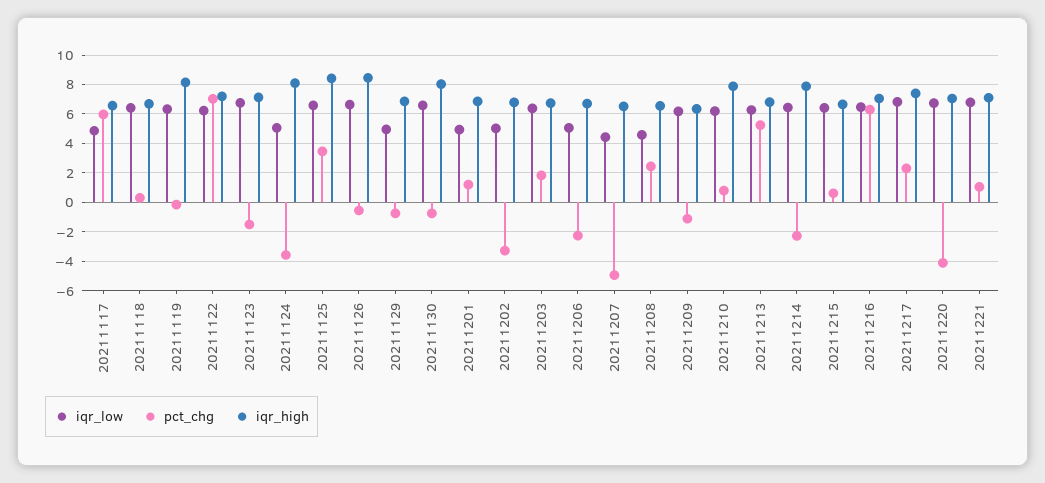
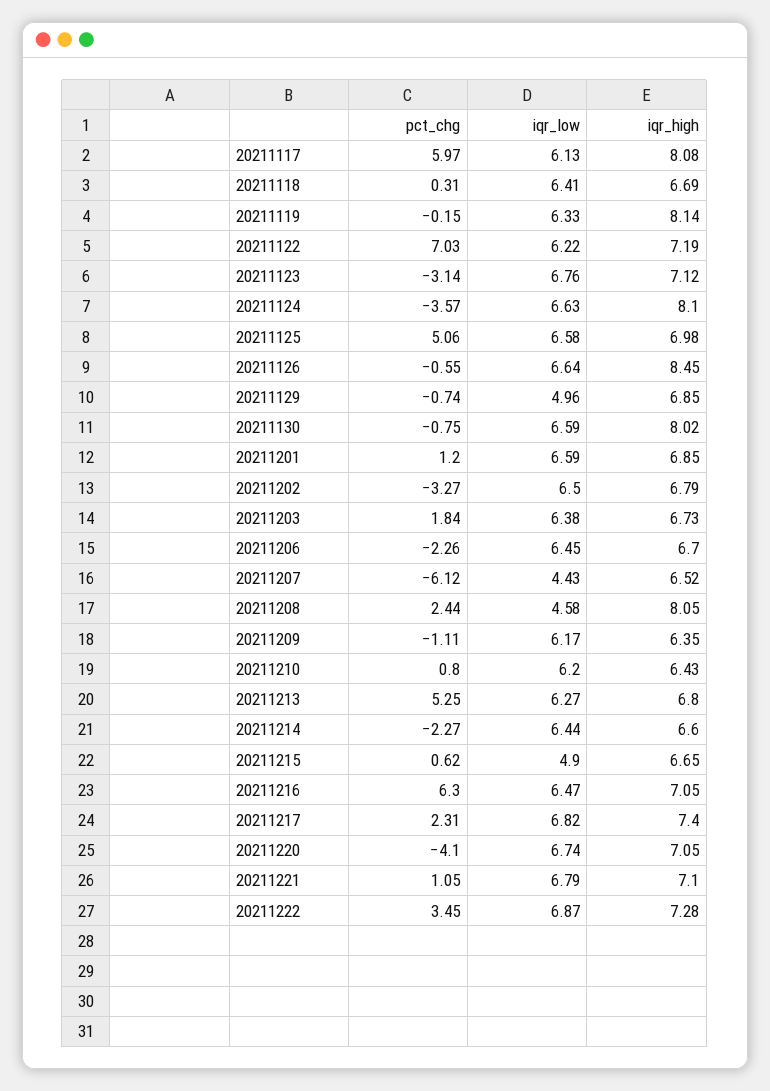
  {
    "iqr_low": {
-     "20211117": 5,
+     "20211117": 6.13,
      "20211118": 6.41,
      "20211119": 6.33,
      "20211122": 6.22,
      "20211123": 6.76,
-     "20211124": 5,
+     "20211124": 6.63,
      "20211125": 6.58,
      "20211126": 6.64,
      "20211129": 4.96,
      "20211130": 6.59,
-     "20211201": 5,
+     "20211201": 6.59,
-     "20211202": 5,
+     "20211202": 6.5,
      "20211203": 6.38,
-     "20211206": 5,
+     "20211206": 6.45,
      "20211207": 4.43,
      "20211208": 4.58,
      "20211209": 6.17,
      "20211210": 6.2,
      "20211213": 6.27,
      "20211214": 6.44,
-     "20211215": 6.5,
+     "20211215": 4.9,
      "20211216": 6.47,
      "20211217": 6.82,
      "20211220": 6.74,
-     "20211221": 6.79
+     "20211221": 6.79,
+     "20211222": 6.87
    },
    "pct_chg": {
      "20211117": 5.97,
      "20211118": 0.31,
      "20211119": -0.15,
      "20211122": 7.03,
-     "20211123": -1.5,
+     "20211123": -3.14,
      "20211124": -3.57,
-     "20211125": 3.5,
+     "20211125": 5.06,
      "20211126": -0.55,
      "20211129": -0.74,
      "20211130": -0.75,
      "20211201": 1.2,
      "20211202": -3.27,
      "20211203": 1.84,
      "20211206": -2.26,
-     "20211207": -5,
+     "20211207": -6.12,
      "20211208": 2.44,
      "20211209": -1.11,
      "20211210": 0.8,
      "20211213": 5.25,
      "20211214": -2.27,
      "20211215": 0.62,
      "20211216": 6.3,
      "20211217": 2.31,
      "20211220": -4.1,
-     "20211221": 1.05
+     "20211221": 1.05,
+     "20211222": 3.45
    },
    "iqr_high": {
-     "20211117": 6.5,
+     "20211117": 8.08,
      "20211118": 6.69,
      "20211119": 8.14,
      "20211122": 7.19,
      "20211123": 7.12,
      "20211124": 8.1,
-     "20211125": 8.5,
+     "20211125": 6.98,
      "20211126": 8.45,
      "20211129": 6.85,
      "20211130": 8.02,
      "20211201": 6.85,
      "20211202": 6.79,
      "20211203": 6.73,
      "20211206": 6.7,
      "20211207": 6.52,
-     "20211208": 6.5,
+     "20211208": 8.05,
      "20211209": 6.35,
-     "20211210": 8,
+     "20211210": 6.43,
      "20211213": 6.8,
-     "20211214": 8,
+     "20211214": 6.6,
      "20211215": 6.65,
      "20211216": 7.05,
      "20211217": 7.4,
      "20211220": 7.05,
-     "20211221": 7.1
+     "20211221": 7.1,
+     "20211222": 7.28
    }
  }

